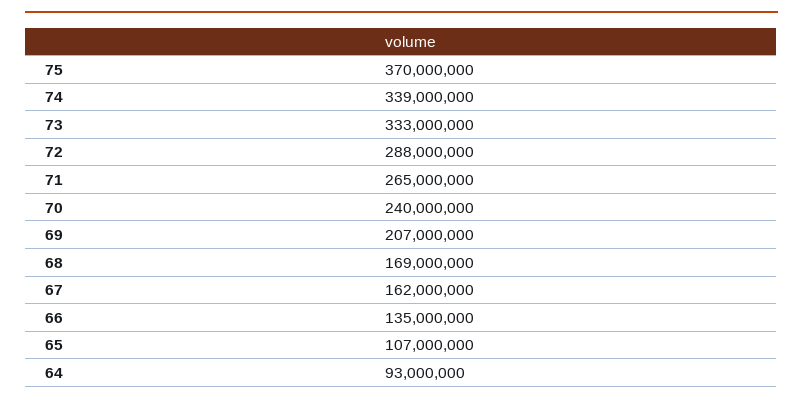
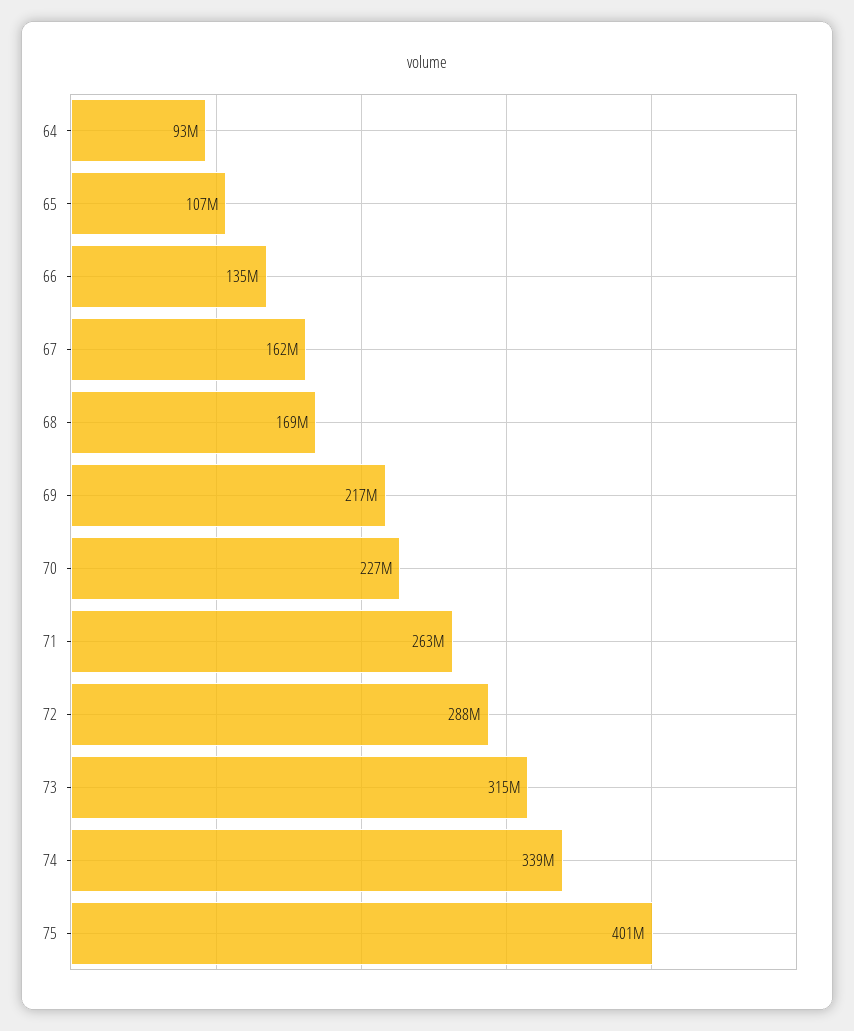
  {
-   "75": 370000000,
+   "75": 401000000,
    "74": 339000000,
-   "73": 333000000,
+   "73": 315000000,
    "72": 288000000,
-   "71": 265000000,
+   "71": 263000000,
-   "70": 240000000,
+   "70": 227000000,
-   "69": 207000000,
+   "69": 217000000,
    "68": 169000000,
    "67": 162000000,
    "66": 135000000,
    "65": 107000000,
    "64": 93000000
  }

